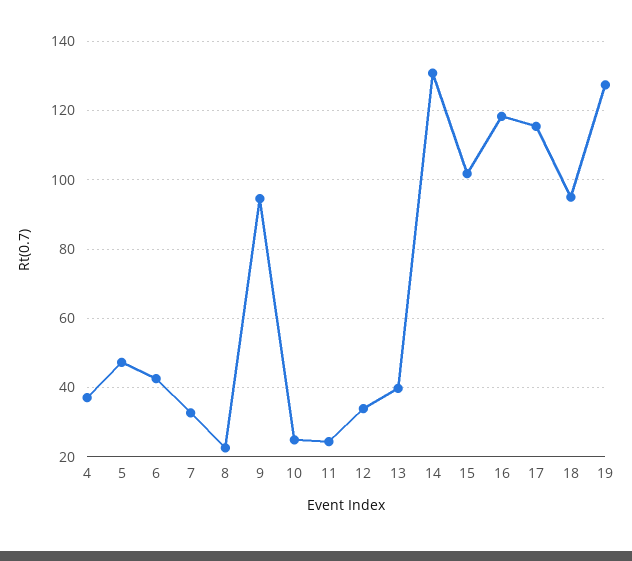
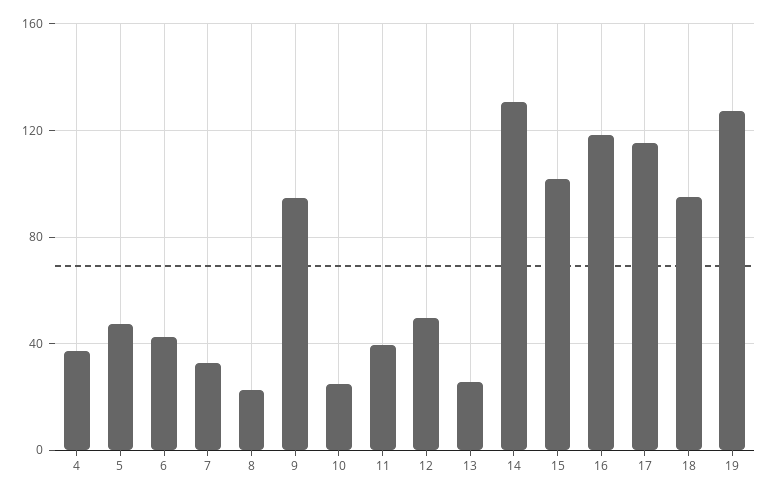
  {
    "4": 38,
    "5": 48,
    "6": 42,
    "7": 32,
    "8": 22,
    "9": 94,
    "10": 24,
-   "11": 24,
+   "11": 40,
-   "12": 34,
+   "12": 50,
-   "13": 40,
+   "13": 25,
    "14": 130,
    "15": 102,
    "16": 118,
    "17": 116,
    "18": 96,
    "19": 128
  }

